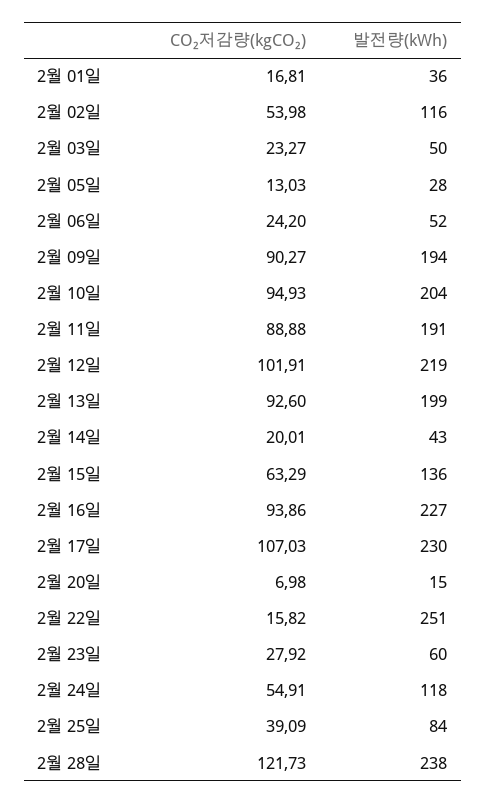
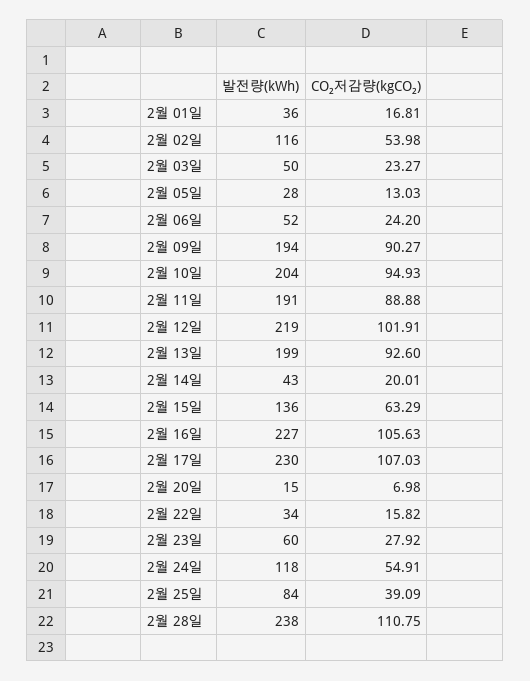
  {
    "CO₂저감량(kgCO₂)": {
      "2월 01일": 16.81,
      "2월 02일": 53.98,
      "2월 03일": 23.27,
      "2월 05일": 13.03,
      "2월 06일": 24.2,
      "2월 09일": 90.27,
      "2월 10일": 94.93,
      "2월 11일": 88.88,
      "2월 12일": 101.91,
      "2월 13일": 92.6,
      "2월 14일": 20.01,
      "2월 15일": 63.29,
-     "2월 16일": 93.86,
+     "2월 16일": 105.63,
      "2월 17일": 107.03,
      "2월 20일": 6.98,
      "2월 22일": 15.82,
      "2월 23일": 27.92,
      "2월 24일": 54.91,
      "2월 25일": 39.09,
-     "2월 28일": 121.73
+     "2월 28일": 110.75
    },
    "발전량(kWh)": {
      "2월 01일": 36,
      "2월 02일": 116,
      "2월 03일": 50,
      "2월 05일": 28,
      "2월 06일": 52,
      "2월 09일": 194,
      "2월 10일": 204,
      "2월 11일": 191,
      "2월 12일": 219,
      "2월 13일": 199,
      "2월 14일": 43,
      "2월 15일": 136,
      "2월 16일": 227,
      "2월 17일": 230,
      "2월 20일": 15,
-     "2월 22일": 251,
+     "2월 22일": 34,
      "2월 23일": 60,
      "2월 24일": 118,
      "2월 25일": 84,
      "2월 28일": 238
    }
  }

